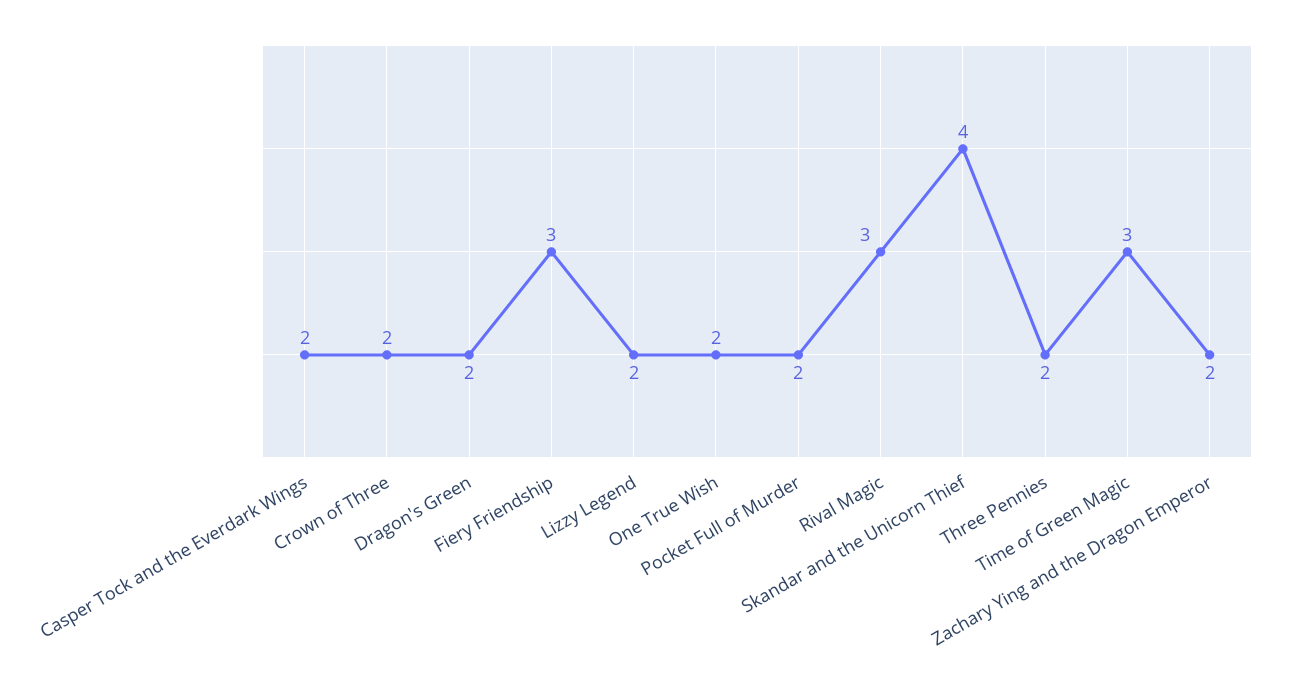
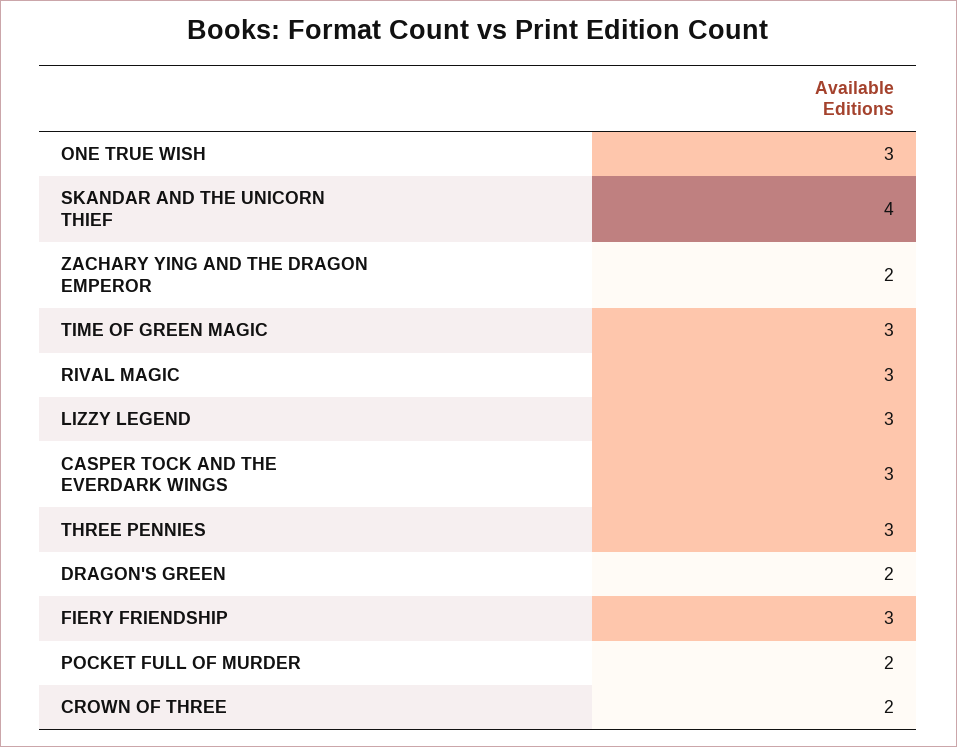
  {
-   "Casper Tock and the Everdark Wings": 2,
+   "Casper Tock and the Everdark Wings": 3,
    "Crown of Three": 2,
    "Dragon's Green": 2,
    "Fiery Friendship": 3,
-   "Lizzy Legend": 2,
+   "Lizzy Legend": 3,
-   "One True Wish": 2,
+   "One True Wish": 3,
    "Pocket Full of Murder": 2,
    "Rival Magic": 3,
    "Skandar and the Unicorn Thief": 4,
-   "Three Pennies": 2,
+   "Three Pennies": 3,
    "Time of Green Magic": 3,
    "Zachary Ying and the Dragon Emperor": 2
  }

